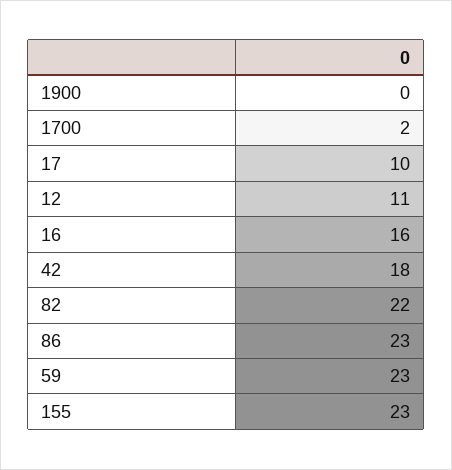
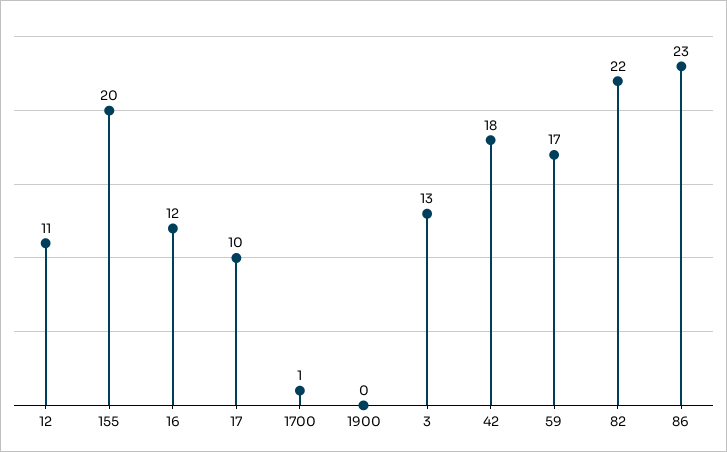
  {
    "1900": 0,
-   "1700": 2,
+   "1700": 1,
    "17": 10,
    "12": 11,
-   "16": 16,
+   "16": 12,
    "42": 18,
    "82": 22,
    "86": 23,
-   "59": 23,
+   "59": 17,
-   "155": 23
+   "155": 20,
+   "3": 13
  }

